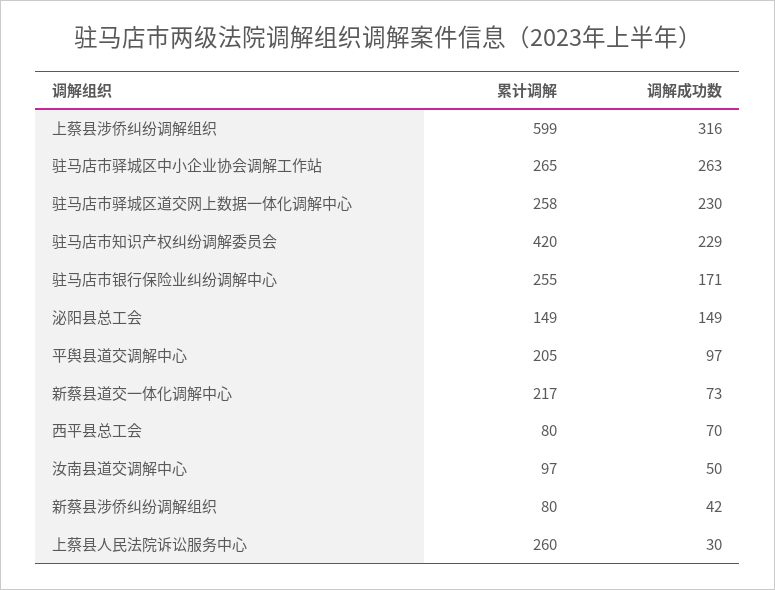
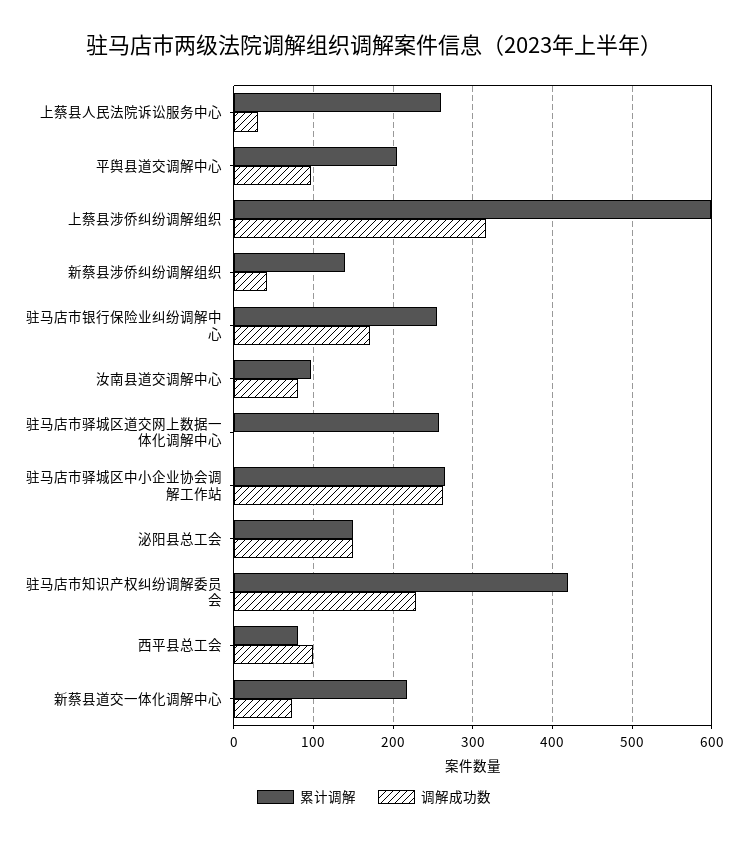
  {
    "累计调解": {
      "上蔡县涉侨纠纷调解组织": 599,
      "驻马店市驿城区中小企业协会调解工作站": 265,
      "驻马店市驿城区道交网上数据一体化调解中心": 258,
      "驻马店市知识产权纠纷调解委员会": 420,
      "驻马店市银行保险业纠纷调解中心": 255,
      "泌阳县总工会": 149,
      "平舆县道交调解中心": 205,
      "新蔡县道交一体化调解中心": 217,
      "西平县总工会": 80,
      "汝南县道交调解中心": 97,
-     "新蔡县涉侨纠纷调解组织": 80,
+     "新蔡县涉侨纠纷调解组织": 140,
      "上蔡县人民法院诉讼服务中心": 260
    },
    "调解成功数": {
      "上蔡县涉侨纠纷调解组织": 316,
      "驻马店市驿城区中小企业协会调解工作站": 263,
-     "驻马店市驿城区道交网上数据一体化调解中心": 230,
+     "驻马店市驿城区道交网上数据一体化调解中心": 0,
      "驻马店市知识产权纠纷调解委员会": 229,
      "驻马店市银行保险业纠纷调解中心": 171,
      "泌阳县总工会": 149,
      "平舆县道交调解中心": 97,
      "新蔡县道交一体化调解中心": 73,
-     "西平县总工会": 70,
+     "西平县总工会": 100,
-     "汝南县道交调解中心": 50,
+     "汝南县道交调解中心": 80,
      "新蔡县涉侨纠纷调解组织": 42,
      "上蔡县人民法院诉讼服务中心": 30
    }
  }

